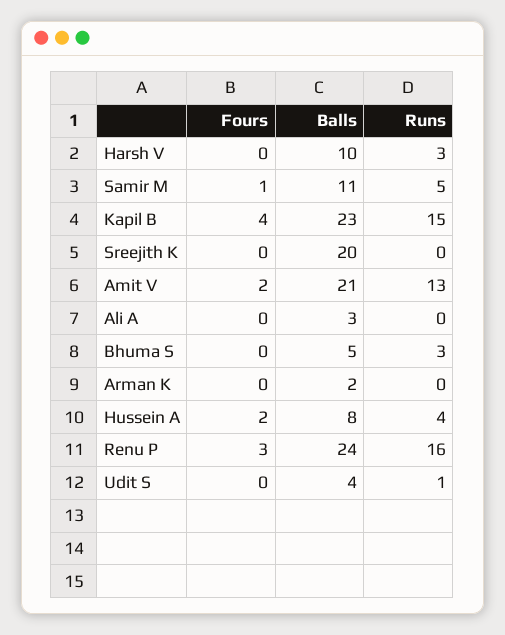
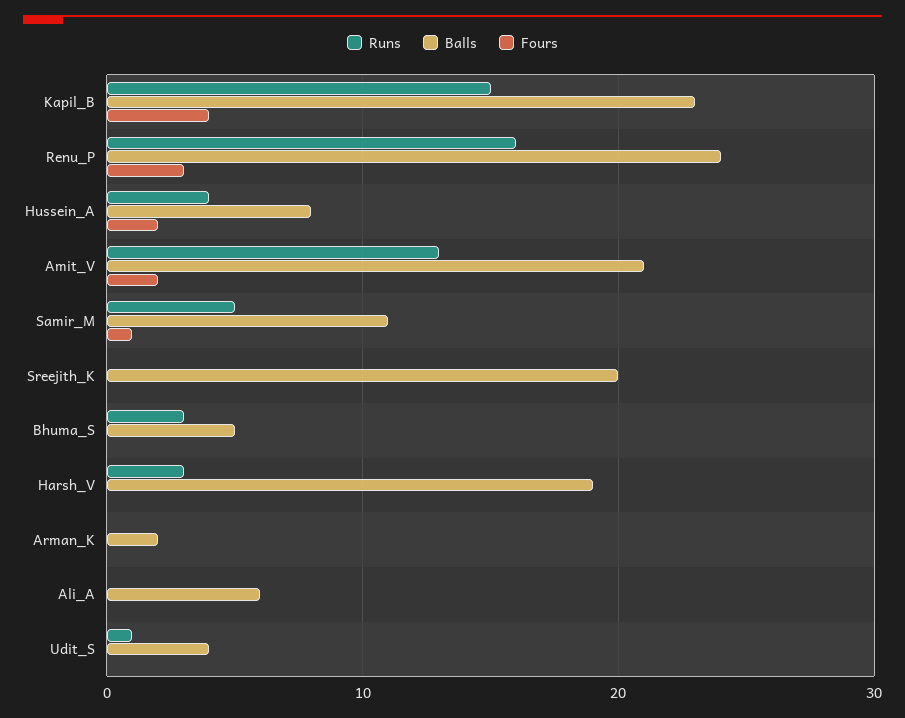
  {
    "Fours": {
      "Harsh V": 0,
      "Samir M": 1,
      "Kapil B": 4,
      "Sreejith K": 0,
      "Amit V": 2,
      "Ali A": 0,
      "Bhuma S": 0,
      "Arman K": 0,
      "Hussein A": 2,
      "Renu P": 3,
      "Udit S": 0
    },
    "Balls": {
-     "Harsh V": 10,
+     "Harsh V": 19,
      "Samir M": 11,
      "Kapil B": 23,
      "Sreejith K": 20,
      "Amit V": 21,
-     "Ali A": 3,
+     "Ali A": 6,
      "Bhuma S": 5,
      "Arman K": 2,
      "Hussein A": 8,
      "Renu P": 24,
      "Udit S": 4
    },
    "Runs": {
      "Harsh V": 3,
      "Samir M": 5,
      "Kapil B": 15,
      "Sreejith K": 0,
      "Amit V": 13,
      "Ali A": 0,
      "Bhuma S": 3,
      "Arman K": 0,
      "Hussein A": 4,
      "Renu P": 16,
      "Udit S": 1
    }
  }

